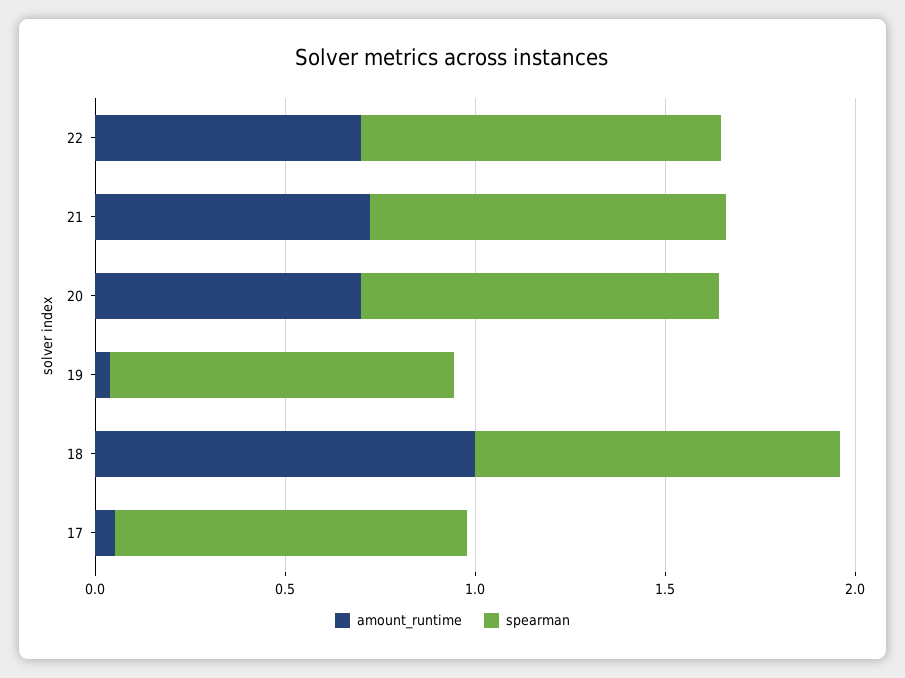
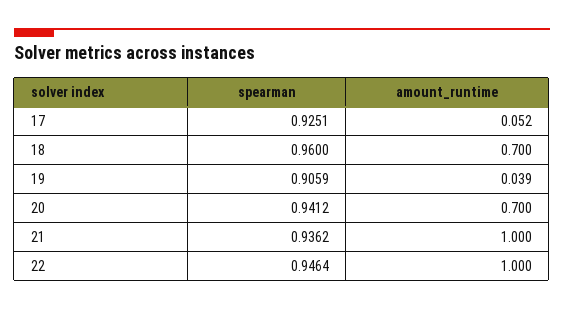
  {
    "amount_runtime": {
-     "22": 0.7,
+     "22": 1,
-     "21": 0.7,
+     "21": 1,
      "20": 0.7,
      "19": 0.039,
-     "18": 1,
+     "18": 0.7,
      "17": 0.052
    },
    "spearman": {
      "22": 0.9464,
      "21": 0.9362,
      "20": 0.9412,
      "19": 0.9059,
      "18": 0.96,
      "17": 0.9251
    }
  }

